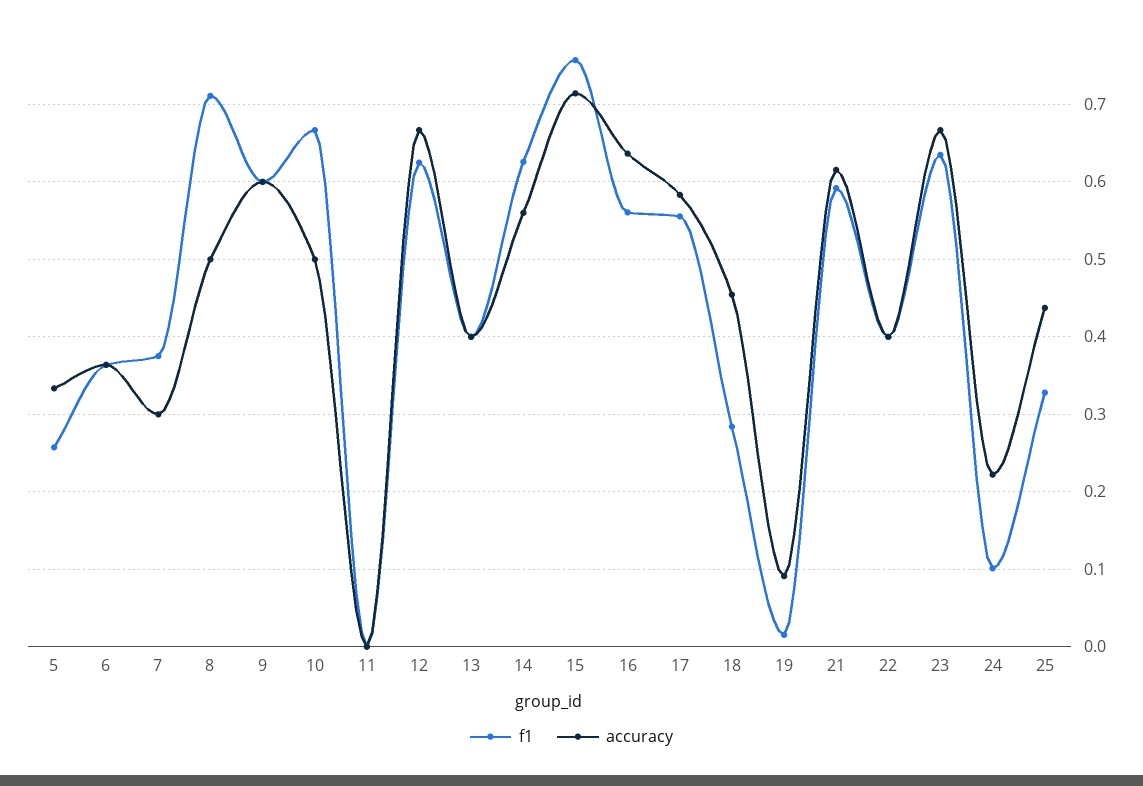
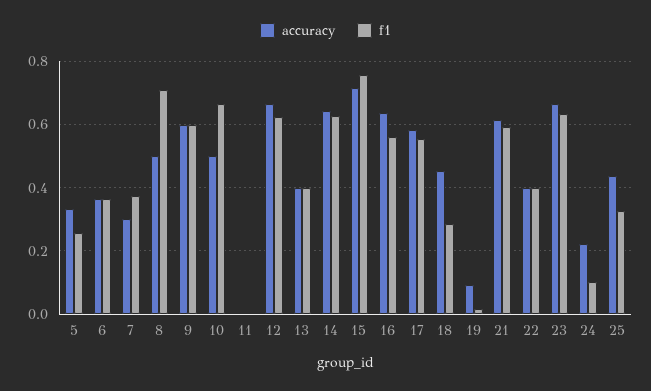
  {
    "f1": {
      "5": 0.26,
      "6": 0.36,
      "7": 0.38,
      "8": 0.71,
      "9": 0.6,
      "10": 0.67,
      "11": 0,
      "12": 0.63,
      "13": 0.4,
      "14": 0.63,
      "15": 0.76,
      "16": 0.56,
      "17": 0.56,
      "18": 0.28,
      "19": 0.02,
      "21": 0.59,
      "22": 0.4,
      "23": 0.63,
      "24": 0.1,
      "25": 0.33
    },
    "accuracy": {
      "5": 0.33,
      "6": 0.36,
      "7": 0.3,
      "8": 0.5,
      "9": 0.6,
      "10": 0.5,
      "11": 0,
      "12": 0.67,
      "13": 0.4,
-     "14": 0.56,
+     "14": 0.64,
      "15": 0.71,
      "16": 0.64,
      "17": 0.58,
      "18": 0.45,
      "19": 0.09,
      "21": 0.62,
      "22": 0.4,
      "23": 0.67,
      "24": 0.22,
      "25": 0.44
    }
  }

